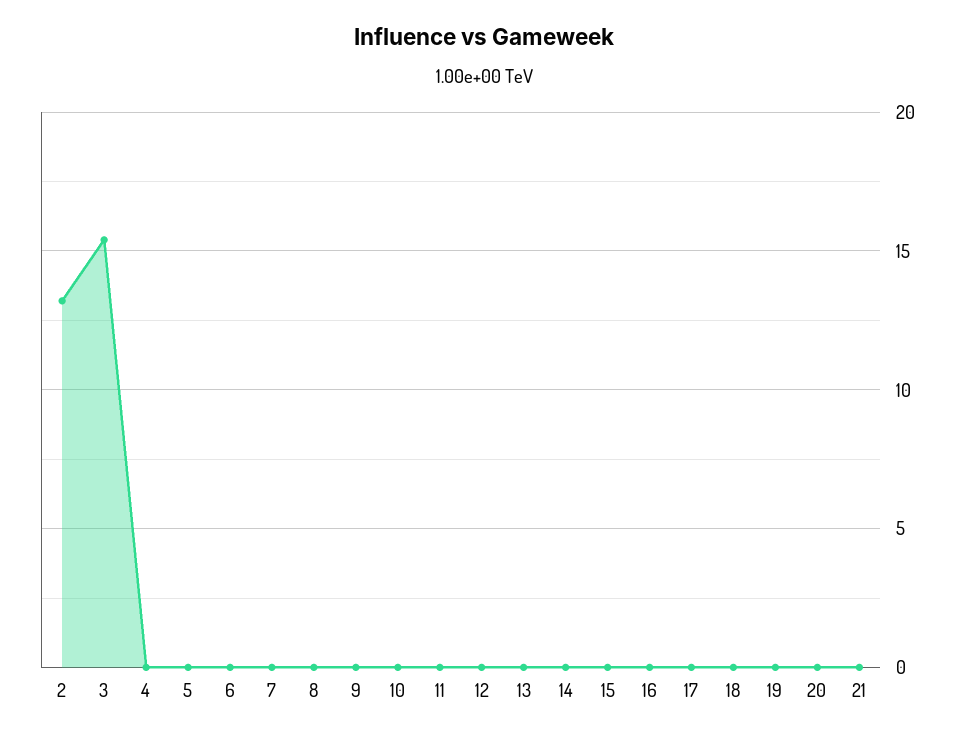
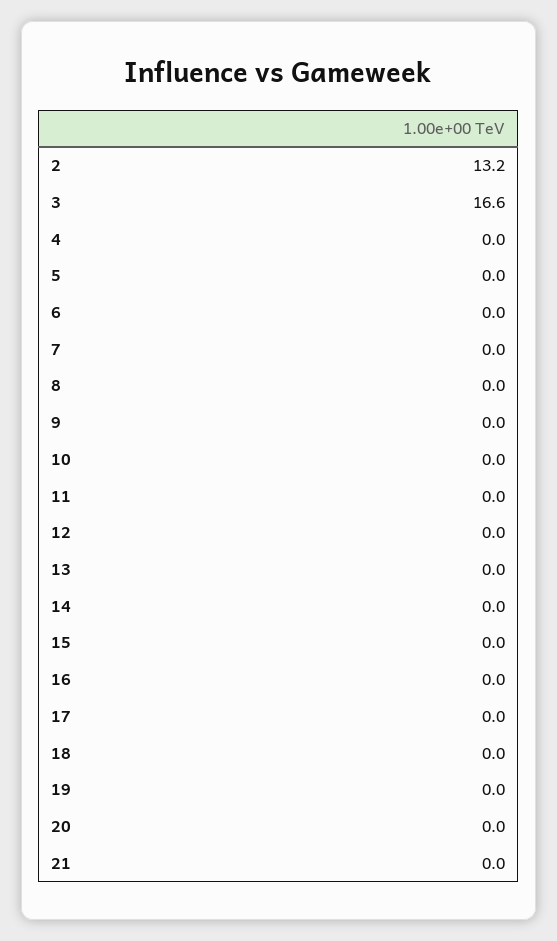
  {
    "2": 13.2,
-   "3": 15.5,
+   "3": 16.6,
    "4": 0,
    "5": 0,
    "6": 0,
    "7": 0,
    "8": 0,
    "9": 0,
    "10": 0,
    "11": 0,
    "12": 0,
    "13": 0,
    "14": 0,
    "15": 0,
    "16": 0,
    "17": 0,
    "18": 0,
    "19": 0,
    "20": 0,
    "21": 0
  }

